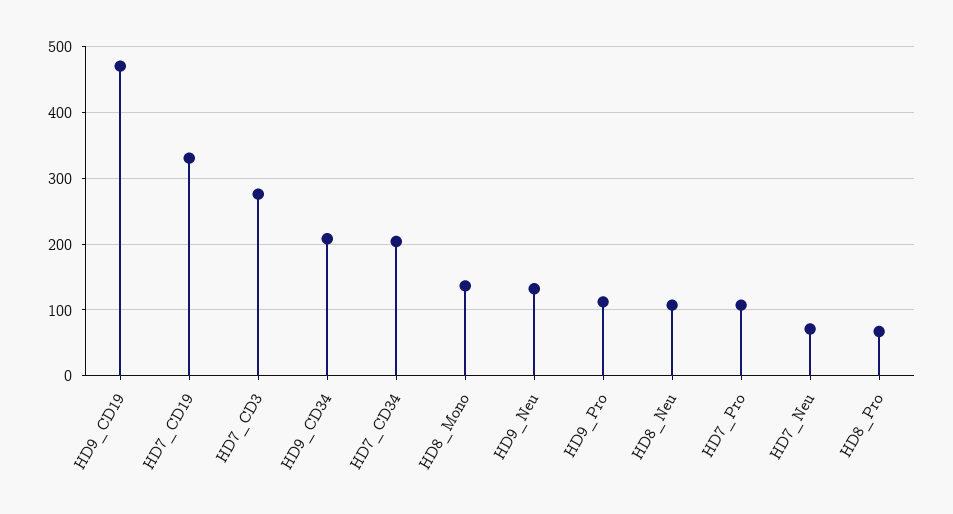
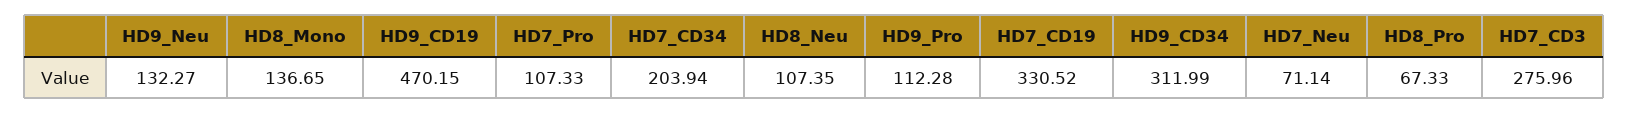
  {
    "HD9_CD19": 470.15,
    "HD7_CD19": 330.52,
    "HD7_CD3": 275.96,
-   "HD9_CD34": 210,
+   "HD9_CD34": 311.99,
    "HD7_CD34": 203.94,
    "HD8_Mono": 136.65,
    "HD9_Neu": 132.27,
    "HD9_Pro": 112.28,
    "HD8_Neu": 107.35,
    "HD7_Pro": 107.33,
    "HD7_Neu": 71.14,
    "HD8_Pro": 67.33
  }

